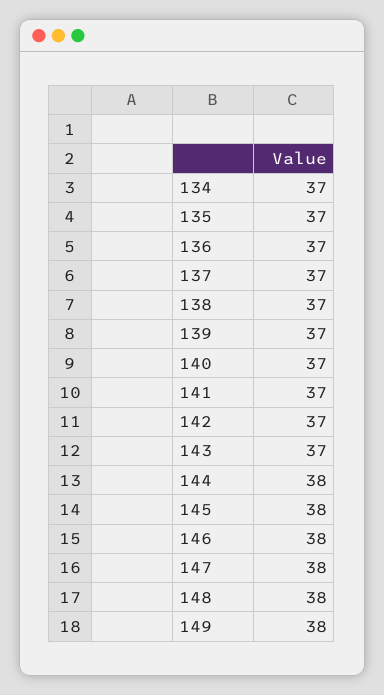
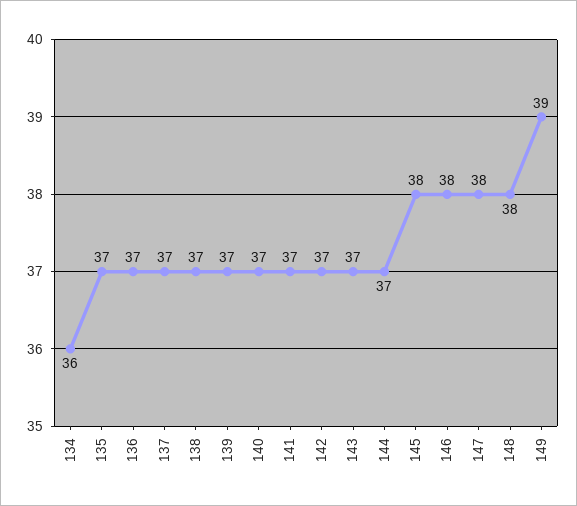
  {
-   "134": 37,
+   "134": 36,
    "135": 37,
    "136": 37,
    "137": 37,
    "138": 37,
    "139": 37,
    "140": 37,
    "141": 37,
    "142": 37,
    "143": 37,
-   "144": 38,
+   "144": 37,
    "145": 38,
    "146": 38,
    "147": 38,
    "148": 38,
-   "149": 38
+   "149": 39
  }

